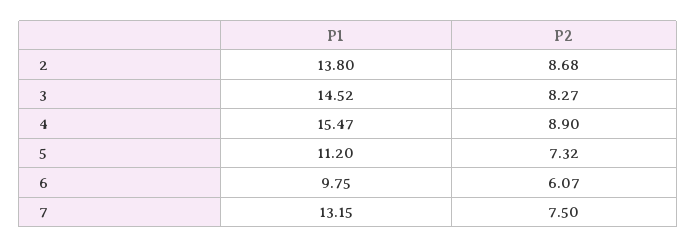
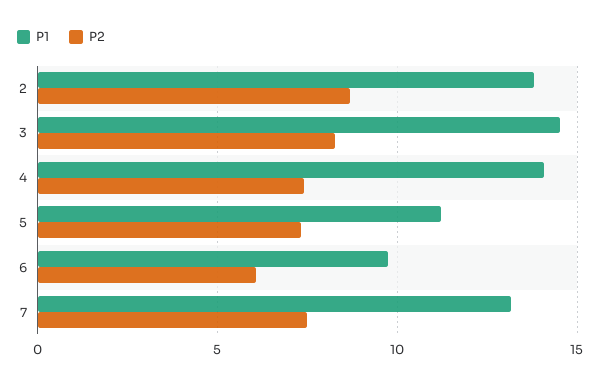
  {
    "P1": {
      "2": 13.8,
      "3": 14.52,
-     "4": 15.47,
+     "4": 14,
      "5": 11.2,
      "6": 9.75,
      "7": 13.15
    },
    "P2": {
      "2": 8.68,
      "3": 8.27,
-     "4": 8.9,
+     "4": 7.5,
      "5": 7.32,
      "6": 6.07,
      "7": 7.5
    }
  }

